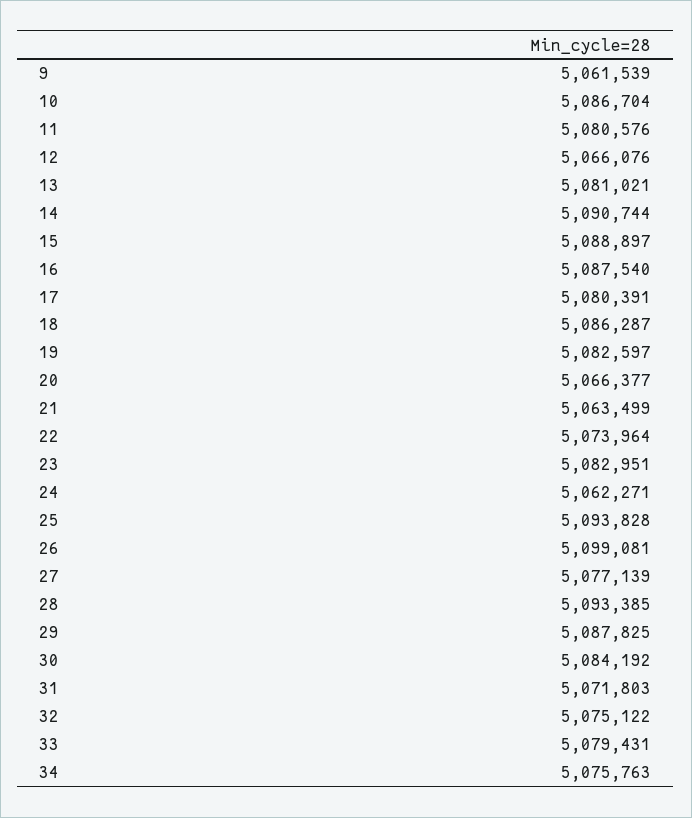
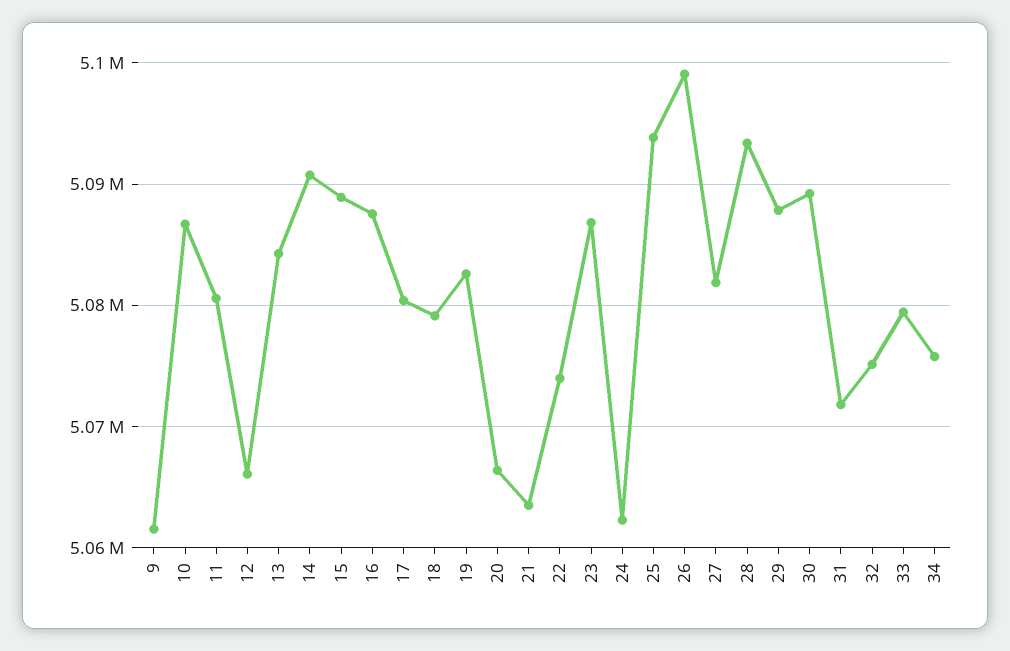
  {
    "9": 5061539,
    "10": 5086704,
    "11": 5080576,
    "12": 5066076,
-   "13": 5081021,
+   "13": 5084000,
    "14": 5090744,
    "15": 5088897,
    "16": 5087540,
    "17": 5080391,
-   "18": 5086287,
+   "18": 5079000,
    "19": 5082597,
    "20": 5066377,
    "21": 5063499,
    "22": 5073964,
-   "23": 5082951,
+   "23": 5087000,
    "24": 5062271,
    "25": 5093828,
    "26": 5099081,
-   "27": 5077139,
+   "27": 5082000,
    "28": 5093385,
    "29": 5087825,
-   "30": 5084192,
+   "30": 5089000,
    "31": 5071803,
    "32": 5075122,
    "33": 5079431,
    "34": 5075763
  }

